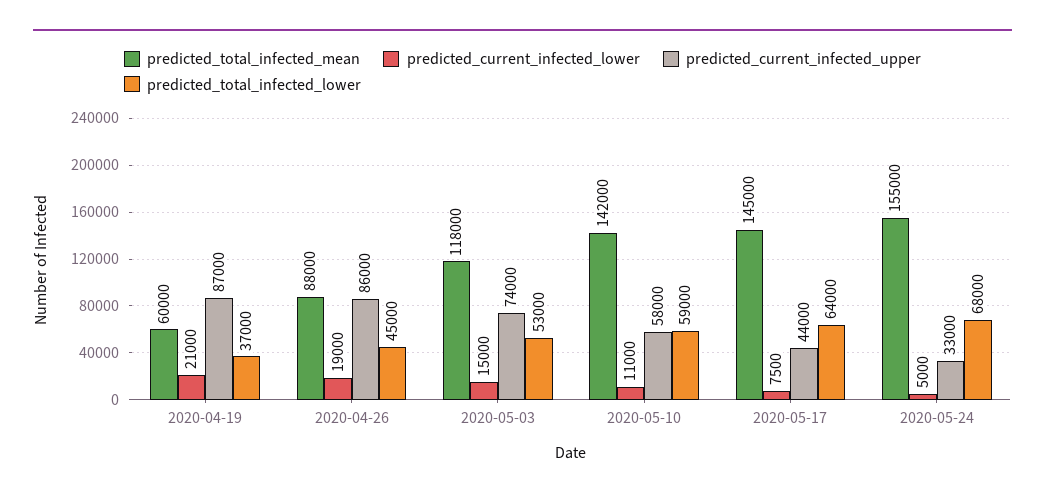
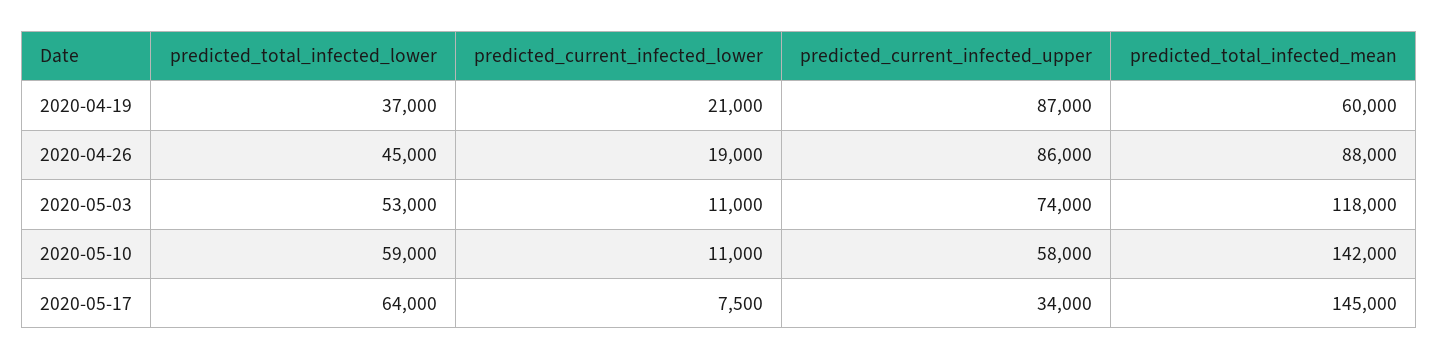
  {
    "predicted_total_infected_mean": {
      "2020-04-19": 60000,
      "2020-04-26": 88000,
      "2020-05-03": 118000,
      "2020-05-10": 142000,
-     "2020-05-17": 145000,
+     "2020-05-17": 145000
-     "2020-05-24": 155000
    },
    "predicted_current_infected_lower": {
      "2020-04-19": 21000,
      "2020-04-26": 19000,
-     "2020-05-03": 15000,
+     "2020-05-03": 11000,
      "2020-05-10": 11000,
-     "2020-05-17": 7500,
+     "2020-05-17": 7500
-     "2020-05-24": 5000
    },
    "predicted_current_infected_upper": {
      "2020-04-19": 87000,
      "2020-04-26": 86000,
      "2020-05-03": 74000,
      "2020-05-10": 58000,
-     "2020-05-17": 44000,
+     "2020-05-17": 34000
-     "2020-05-24": 33000
    },
    "predicted_total_infected_lower": {
      "2020-04-19": 37000,
      "2020-04-26": 45000,
      "2020-05-03": 53000,
      "2020-05-10": 59000,
-     "2020-05-17": 64000,
+     "2020-05-17": 64000
-     "2020-05-24": 68000
    }
  }

